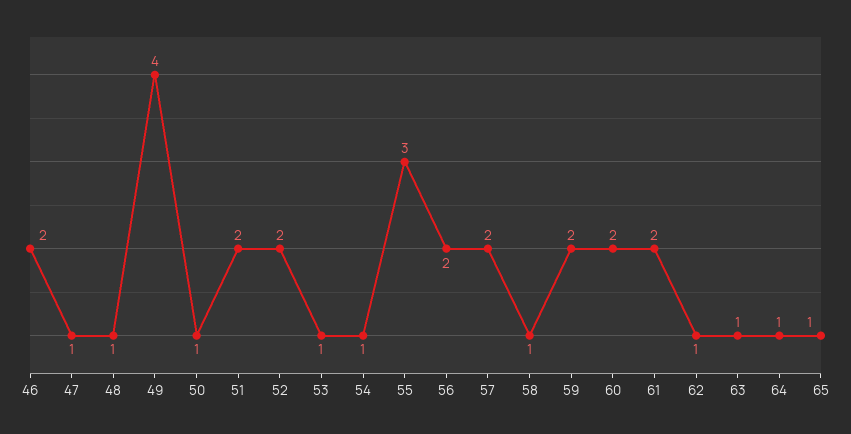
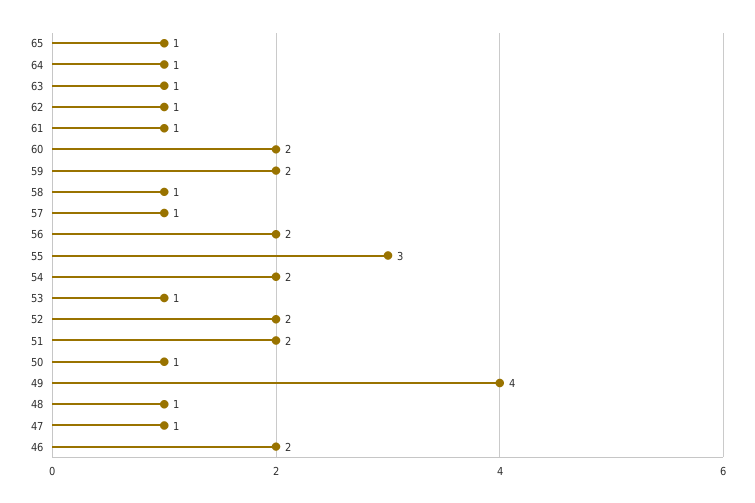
  {
    "46": 2,
    "47": 1,
    "48": 1,
    "49": 4,
    "50": 1,
    "51": 2,
    "52": 2,
    "53": 1,
-   "54": 1,
+   "54": 2,
    "55": 3,
    "56": 2,
-   "57": 2,
+   "57": 1,
    "58": 1,
    "59": 2,
    "60": 2,
-   "61": 2,
+   "61": 1,
    "62": 1,
    "63": 1,
    "64": 1,
    "65": 1
  }

